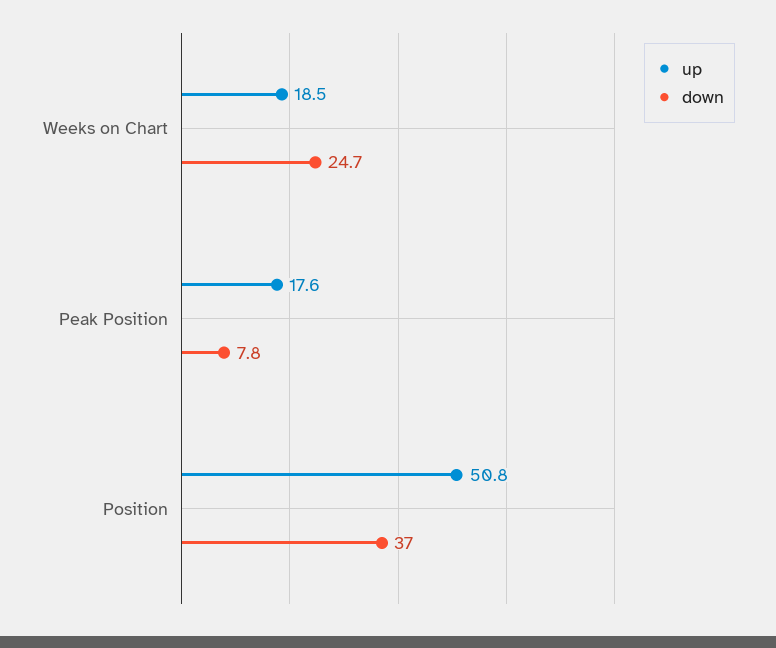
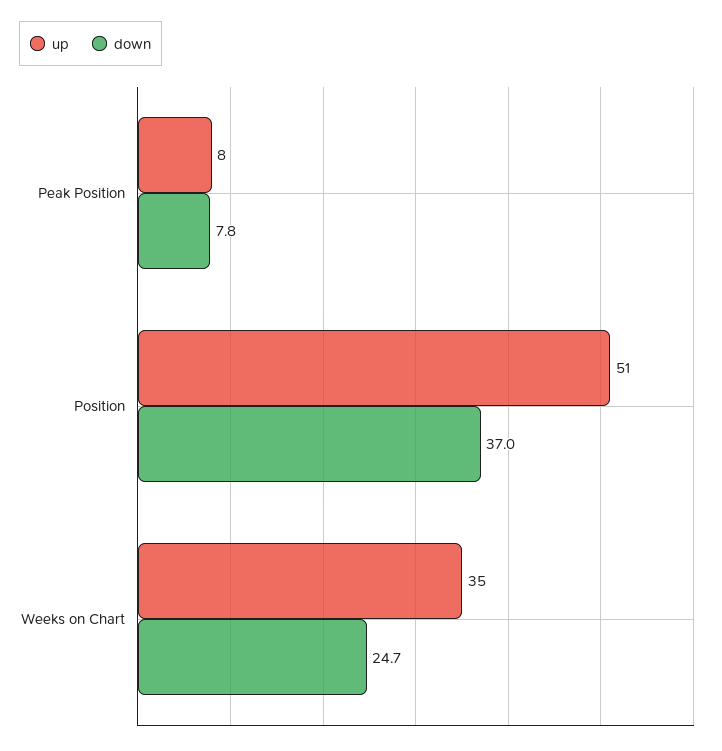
  {
    "up": {
-     "Weeks on Chart": 18.5,
+     "Weeks on Chart": 35,
-     "Peak Position": 17.6,
+     "Peak Position": 8,
      "Position": 50.8
    },
    "down": {
      "Weeks on Chart": 24.7,
      "Peak Position": 7.8,
      "Position": 37
    }
  }

